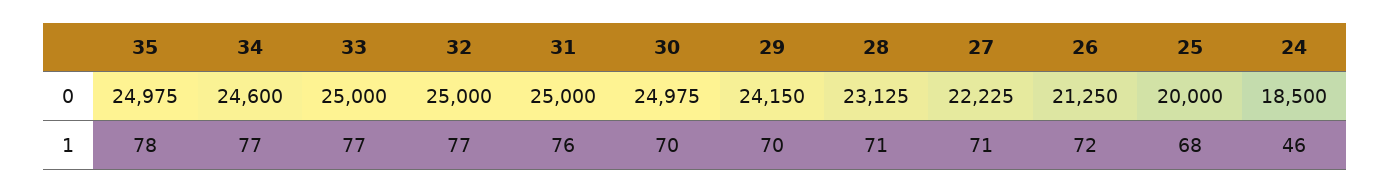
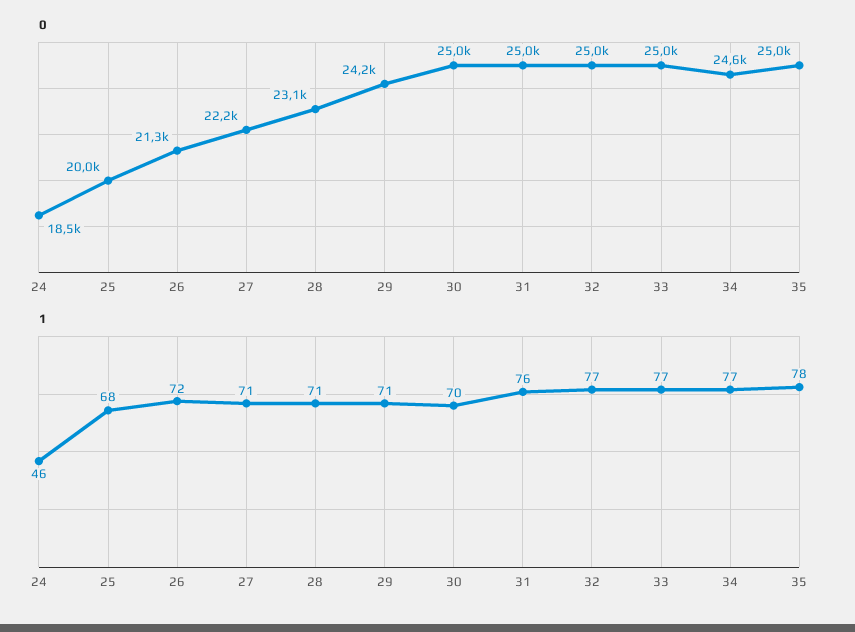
  {
    "0": {
      "35": 24975,
      "34": 24600,
      "33": 25000,
      "32": 25000,
      "31": 25000,
      "30": 24975,
      "29": 24150,
      "28": 23125,
      "27": 22225,
      "26": 21250,
      "25": 20000,
      "24": 18500
    },
    "1": {
      "35": 78,
      "34": 77,
      "33": 77,
      "32": 77,
      "31": 76,
      "30": 70,
-     "29": 70,
+     "29": 71,
      "28": 71,
      "27": 71,
      "26": 72,
      "25": 68,
      "24": 46
    }
  }

